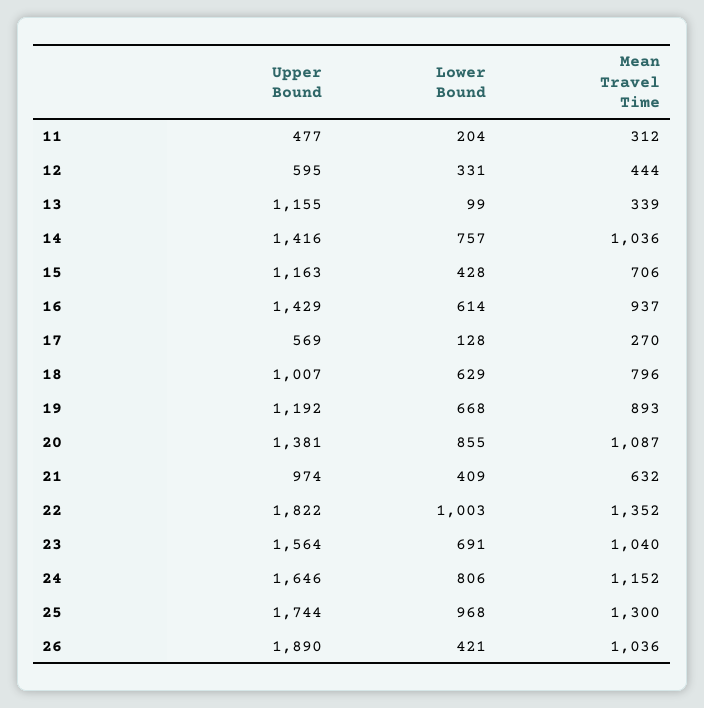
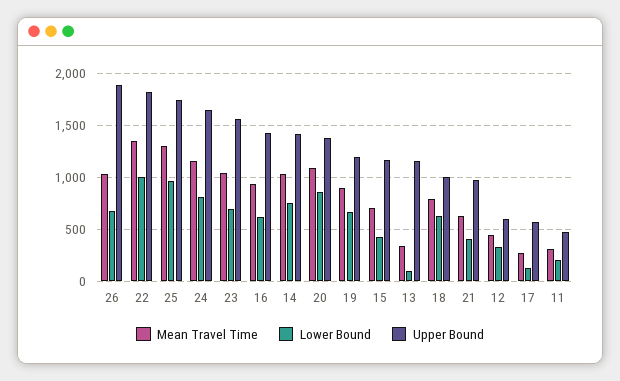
  {
    "Upper Bound": {
      "11": 477,
      "12": 595,
      "13": 1155,
      "14": 1416,
      "15": 1163,
      "16": 1429,
      "17": 569,
      "18": 1007,
      "19": 1192,
      "20": 1381,
      "21": 974,
      "22": 1822,
      "23": 1564,
      "24": 1646,
      "25": 1744,
      "26": 1890
    },
    "Lower Bound": {
      "11": 204,
      "12": 331,
      "13": 99,
      "14": 757,
      "15": 428,
      "16": 614,
      "17": 128,
      "18": 629,
      "19": 668,
      "20": 855,
      "21": 409,
      "22": 1003,
      "23": 691,
      "24": 806,
      "25": 968,
-     "26": 421
+     "26": 700
    },
    "Mean Travel Time": {
      "11": 312,
      "12": 444,
      "13": 339,
      "14": 1036,
      "15": 706,
      "16": 937,
      "17": 270,
      "18": 796,
      "19": 893,
      "20": 1087,
      "21": 632,
      "22": 1352,
      "23": 1040,
      "24": 1152,
      "25": 1300,
      "26": 1036
    }
  }

